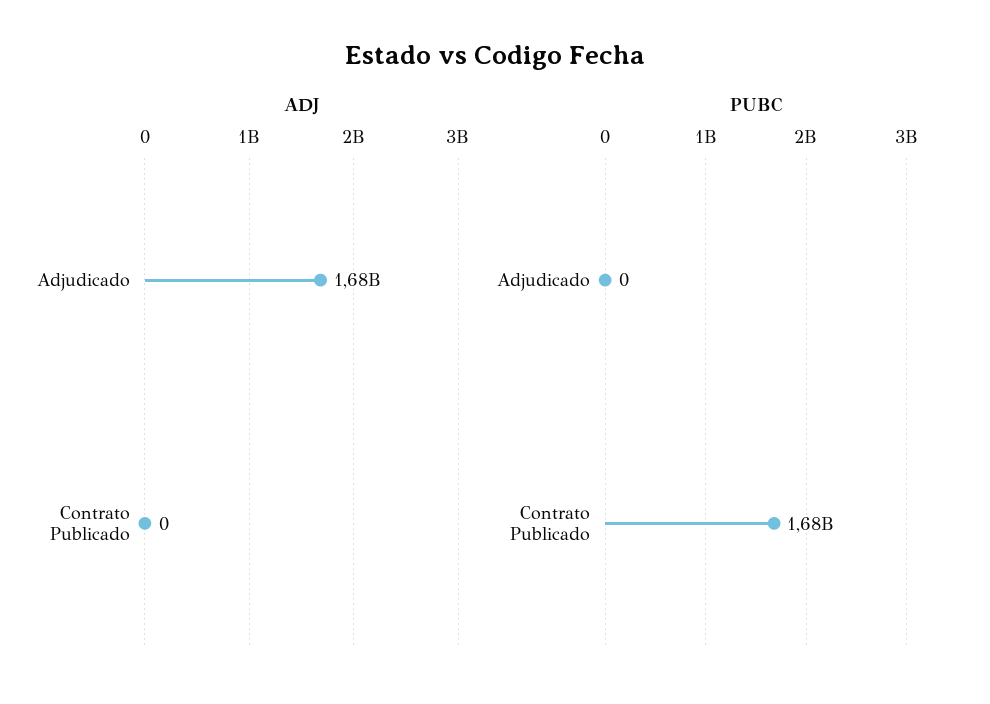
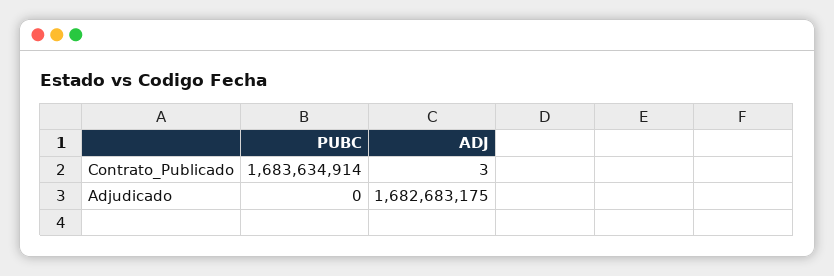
  {
    "ADJ": {
      "Adjudicado": 1682683175,
-     "Contrato Publicado": 0
+     "Contrato Publicado": 3
    },
    "PUBC": {
      "Adjudicado": 0,
      "Contrato Publicado": 1683634914
    }
  }

